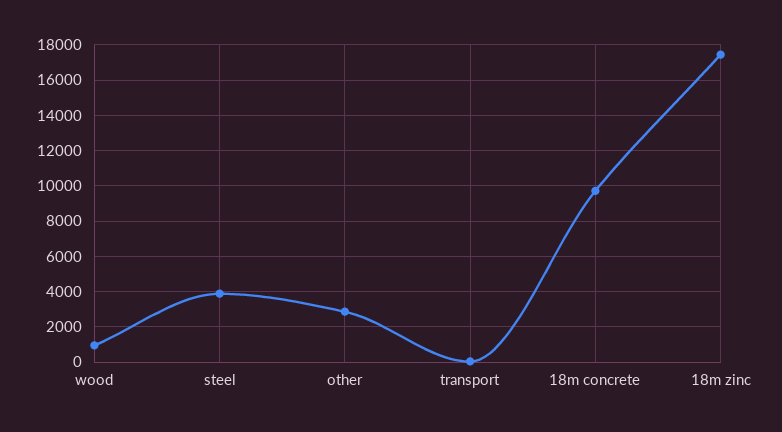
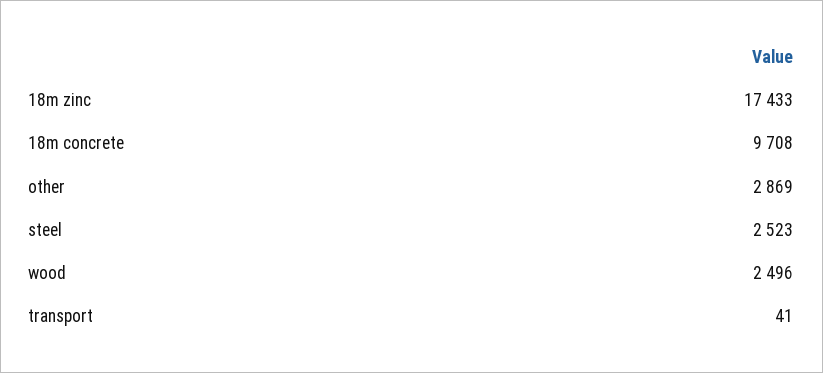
  {
-   "wood": 1000,
+   "wood": 2496,
-   "steel": 4000,
+   "steel": 2523,
    "other": 2869,
    "transport": 41,
    "18m concrete": 9708,
    "18m zinc": 17433
  }

